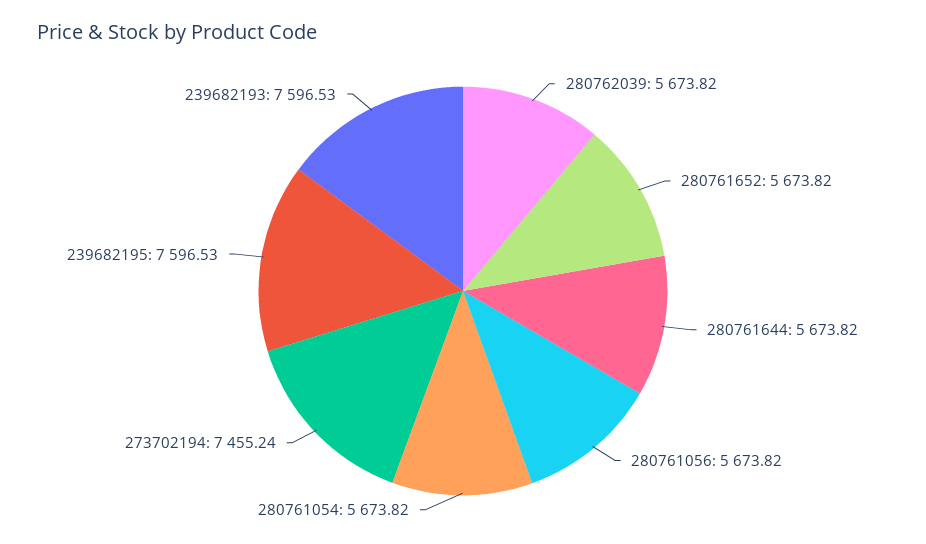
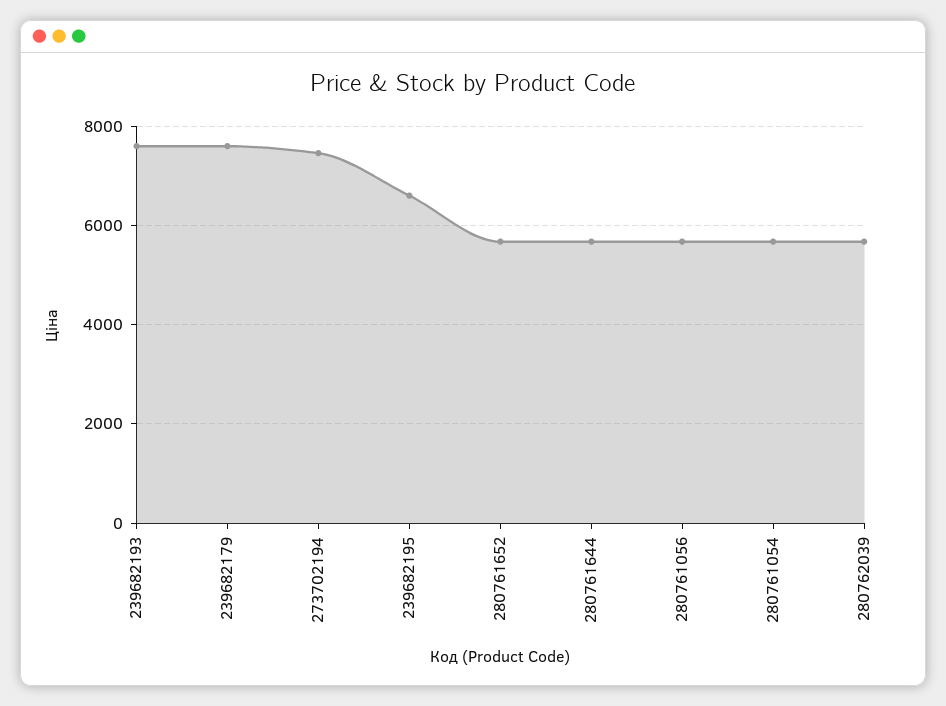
  {
    "280762039": 5673.82,
    "280761652": 5673.82,
    "280761644": 5673.82,
    "280761056": 5673.82,
    "280761054": 5673.82,
    "273702194": 7455.24,
-   "239682195": 7596.53,
+   "239682195": 6600,
-   "239682193": 7596.53
+   "239682193": 7596.53,
+   "239682179": 7600
  }

